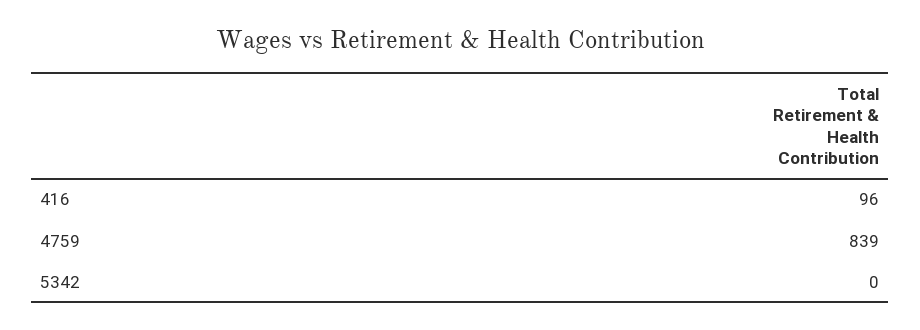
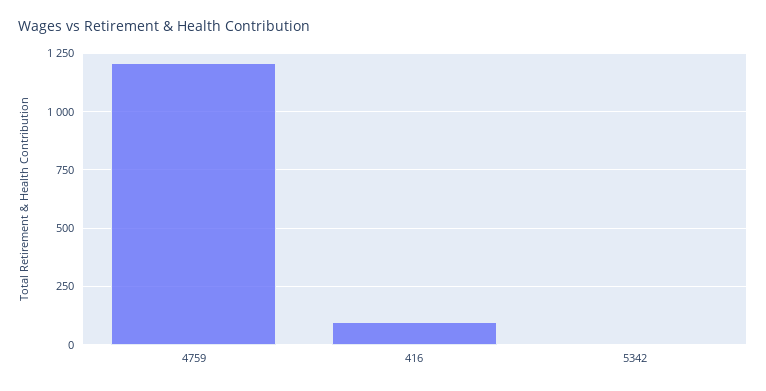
  {
    "416": 96,
-   "4759": 839,
+   "4759": 1200,
    "5342": 0
  }

